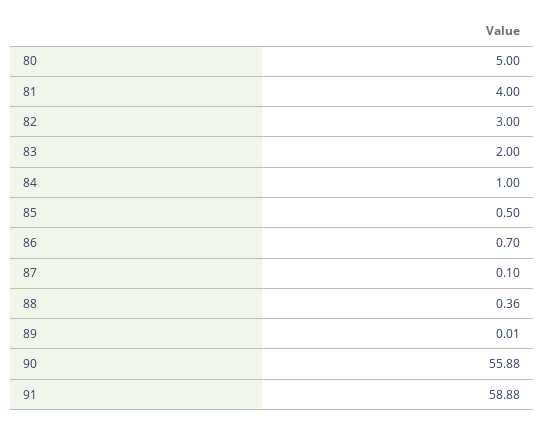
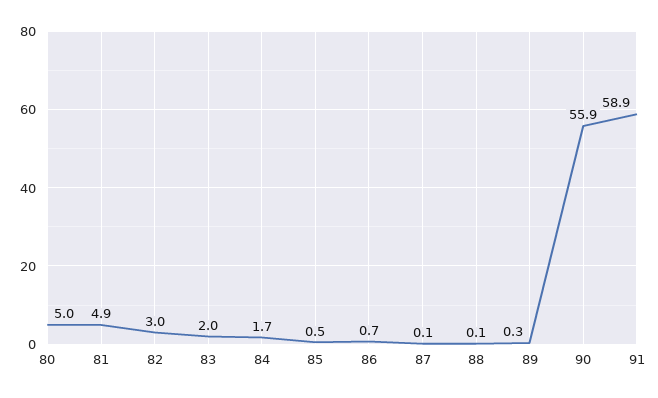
  {
    "80": 5,
-   "81": 4,
+   "81": 4.9,
    "82": 3,
    "83": 2,
-   "84": 1,
+   "84": 1.7,
    "85": 0.5,
    "86": 0.7,
    "87": 0.1,
-   "88": 0.36,
+   "88": 0.1,
-   "89": 0.01,
+   "89": 0.3,
    "90": 55.88,
    "91": 58.88
  }

